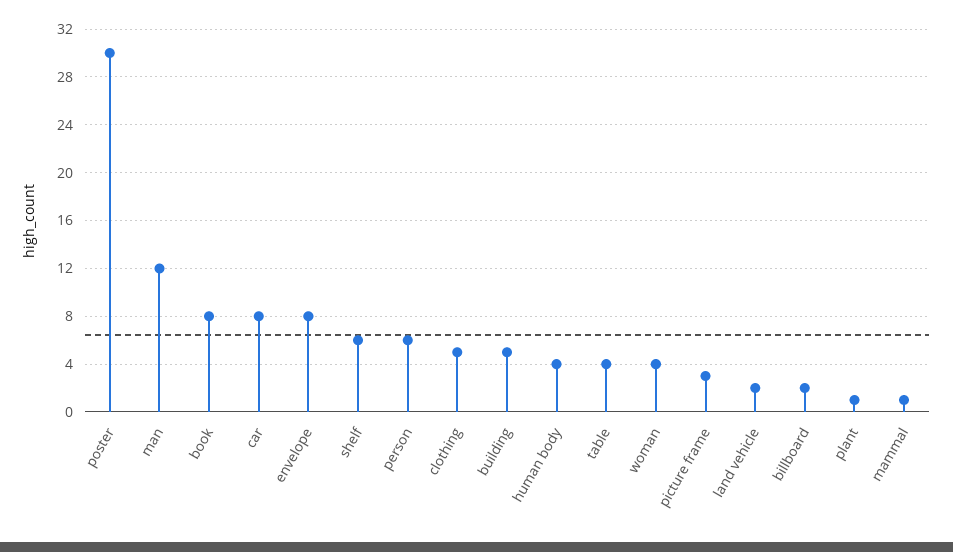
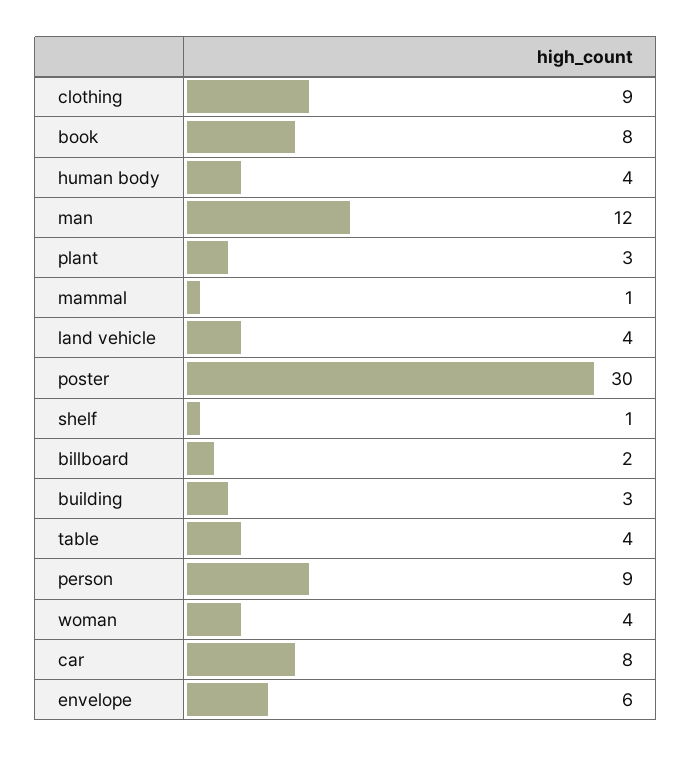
  {
    "poster": 30,
    "man": 12,
    "book": 8,
    "car": 8,
-   "envelope": 8,
+   "envelope": 6,
-   "shelf": 6,
+   "shelf": 1,
-   "person": 6,
+   "person": 9,
-   "clothing": 5,
+   "clothing": 9,
-   "building": 5,
+   "building": 3,
    "human body": 4,
    "table": 4,
    "woman": 4,
-   "picture frame": 3,
-   "land vehicle": 2,
+   "land vehicle": 4,
    "billboard": 2,
-   "plant": 1,
+   "plant": 3,
    "mammal": 1
  }

